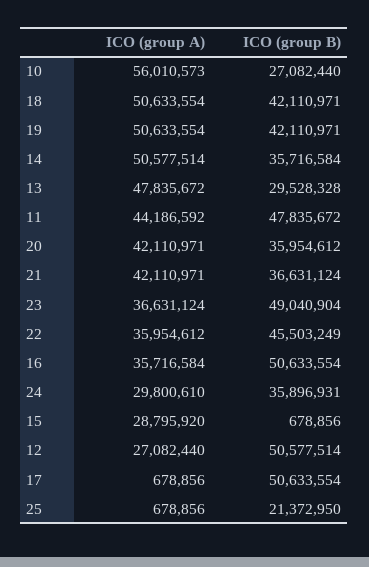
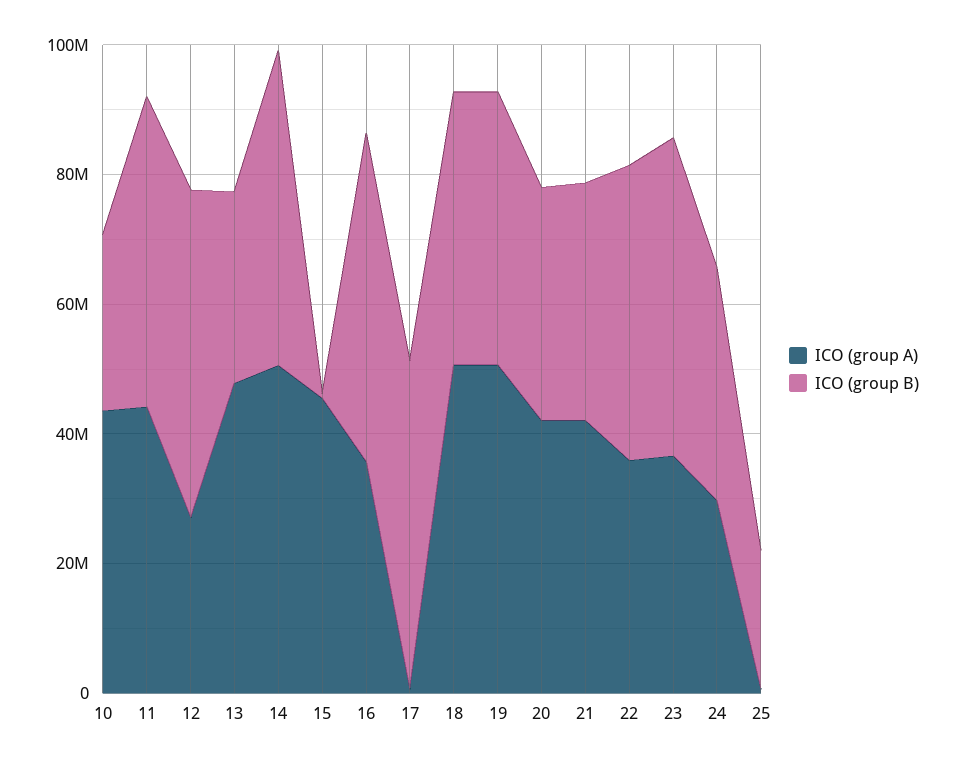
  {
    "ICO (group A)": {
-     "10": 56010573,
+     "10": 45000000,
      "18": 50633554,
      "19": 50633554,
      "14": 50577514,
      "13": 47835672,
      "11": 44186592,
      "20": 42110971,
      "21": 42110971,
      "23": 36631124,
      "22": 35954612,
      "16": 35716584,
      "24": 29800610,
-     "15": 28795920,
+     "15": 45000000,
      "12": 27082440,
      "17": 678856,
      "25": 678856
    },
    "ICO (group B)": {
      "10": 27082440,
      "18": 42110971,
      "19": 42110971,
-     "14": 35716584,
+     "14": 50000000,
      "13": 29528328,
      "11": 47835672,
      "20": 35954612,
      "21": 36631124,
      "23": 49040904,
      "22": 45503249,
      "16": 50633554,
      "24": 35896931,
      "15": 678856,
      "12": 50577514,
      "17": 50633554,
      "25": 21372950
    }
  }

